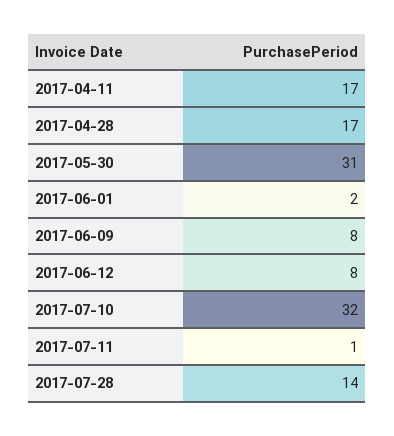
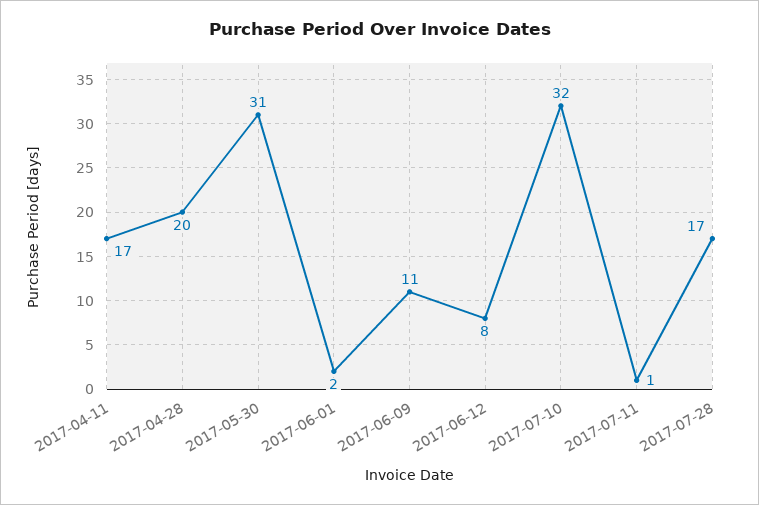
  {
    "2017-04-11": 17,
-   "2017-04-28": 17,
+   "2017-04-28": 20,
    "2017-05-30": 31,
    "2017-06-01": 2,
-   "2017-06-09": 8,
+   "2017-06-09": 11,
    "2017-06-12": 8,
    "2017-07-10": 32,
    "2017-07-11": 1,
-   "2017-07-28": 14
+   "2017-07-28": 17
  }

